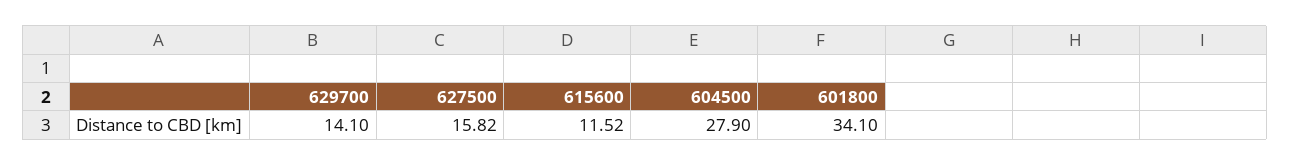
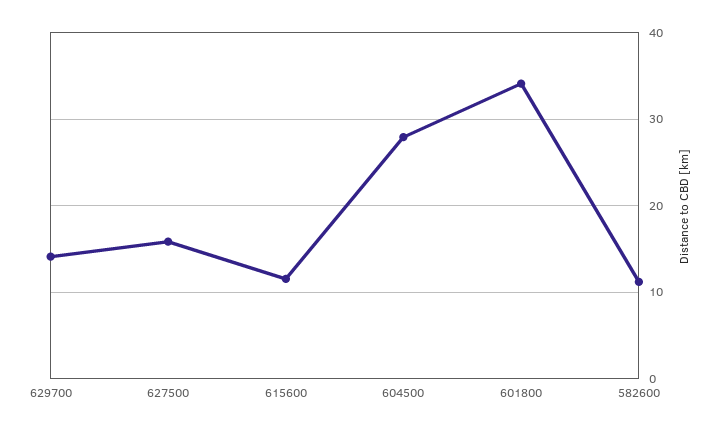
  {
    "629700": 14.1,
    "627500": 15.82,
    "615600": 11.52,
    "604500": 27.9,
-   "601800": 34.1
+   "601800": 34.1,
+   "582600": 11
  }

